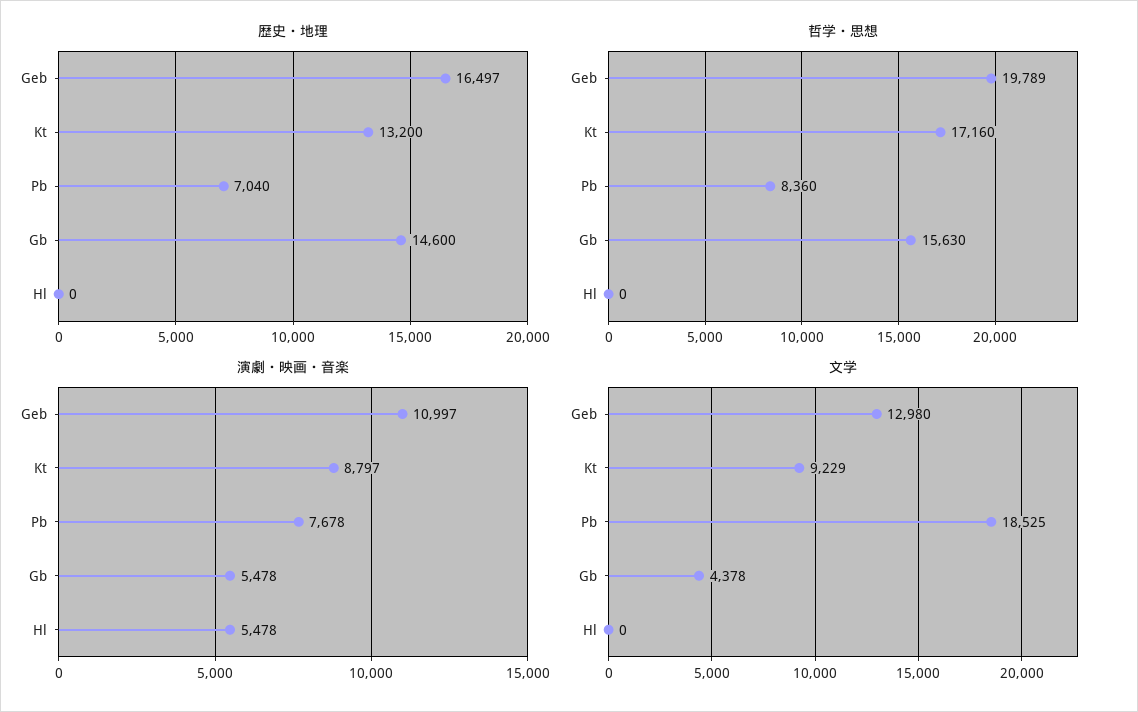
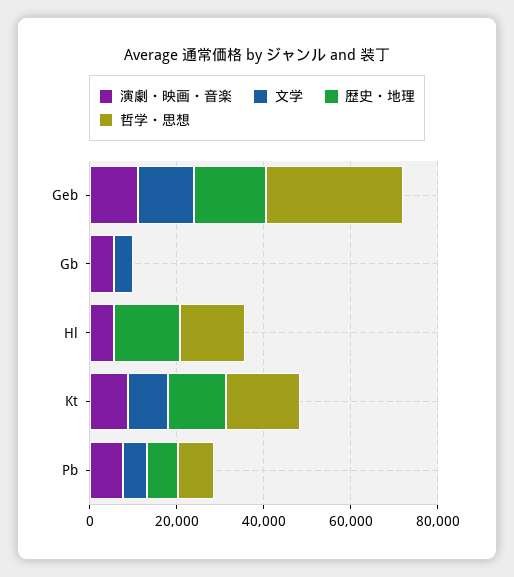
  {
    "歴史・地理": {
      "Geb": 16497,
      "Kt": 13200,
      "Pb": 7040,
-     "Gb": 14600,
+     "Gb": 0,
-     "Hl": 0
+     "Hl": 15000
    },
    "哲学・思想": {
-     "Geb": 19789,
+     "Geb": 30000,
      "Kt": 17160,
      "Pb": 8360,
-     "Gb": 15630,
+     "Gb": 0,
-     "Hl": 0
+     "Hl": 15000
    },
    "演劇・映画・音楽": {
      "Geb": 10997,
      "Kt": 8797,
      "Pb": 7678,
      "Gb": 5478,
      "Hl": 5478
    },
    "文学": {
      "Geb": 12980,
      "Kt": 9229,
-     "Pb": 18525,
+     "Pb": 5000,
      "Gb": 4378,
      "Hl": 0
    }
  }

